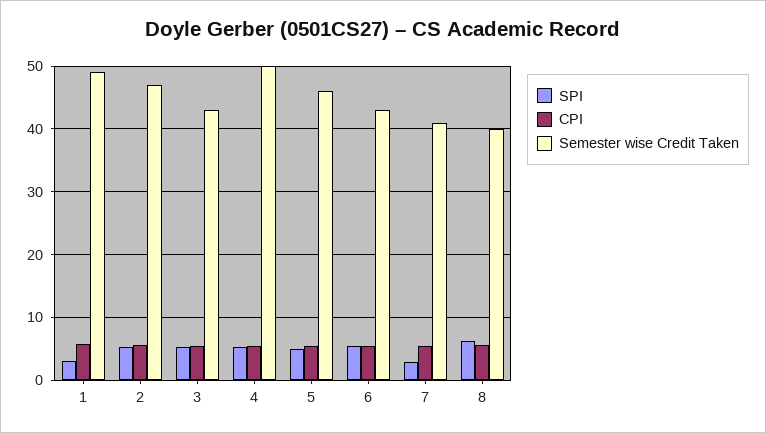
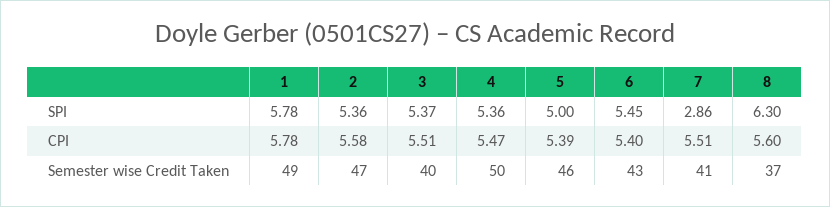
  {
    "SPI": {
-     "1": 3,
+     "1": 5.78,
      "2": 5.36,
      "3": 5.37,
      "4": 5.36,
      "5": 5,
      "6": 5.45,
      "7": 2.86,
      "8": 6.3
    },
    "CPI": {
      "1": 5.78,
      "2": 5.58,
      "3": 5.51,
      "4": 5.47,
      "5": 5.39,
      "6": 5.4,
      "7": 5.51,
      "8": 5.6
    },
    "Semester wise Credit Taken": {
      "1": 49,
      "2": 47,
-     "3": 43,
+     "3": 40,
      "4": 50,
      "5": 46,
      "6": 43,
      "7": 41,
-     "8": 40
+     "8": 37
    }
  }

